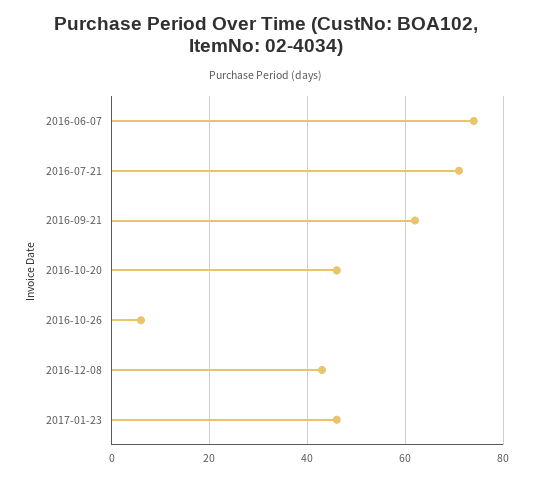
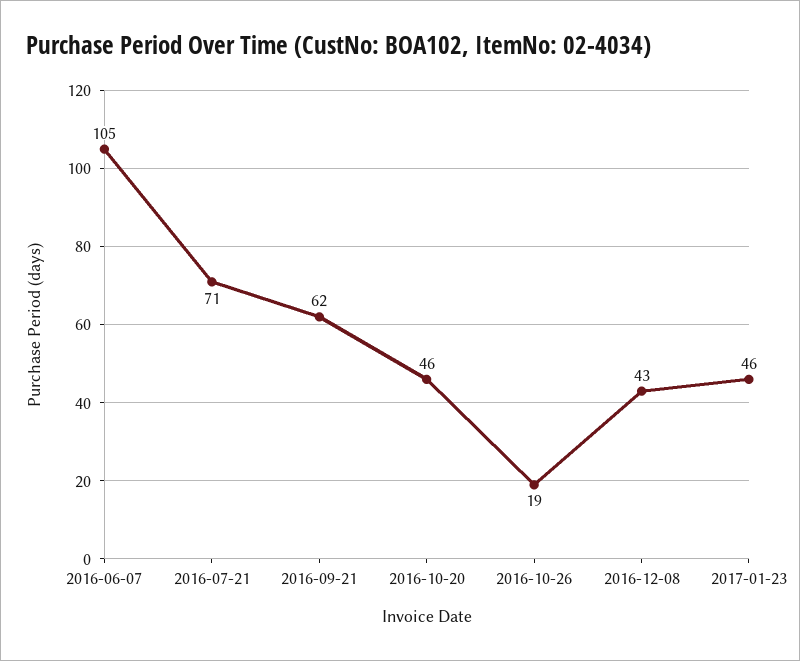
  {
-   "2016-06-07": 75,
+   "2016-06-07": 105,
    "2016-07-21": 71,
    "2016-09-21": 62,
    "2016-10-20": 46,
-   "2016-10-26": 5,
+   "2016-10-26": 19,
    "2016-12-08": 43,
    "2017-01-23": 46
  }

